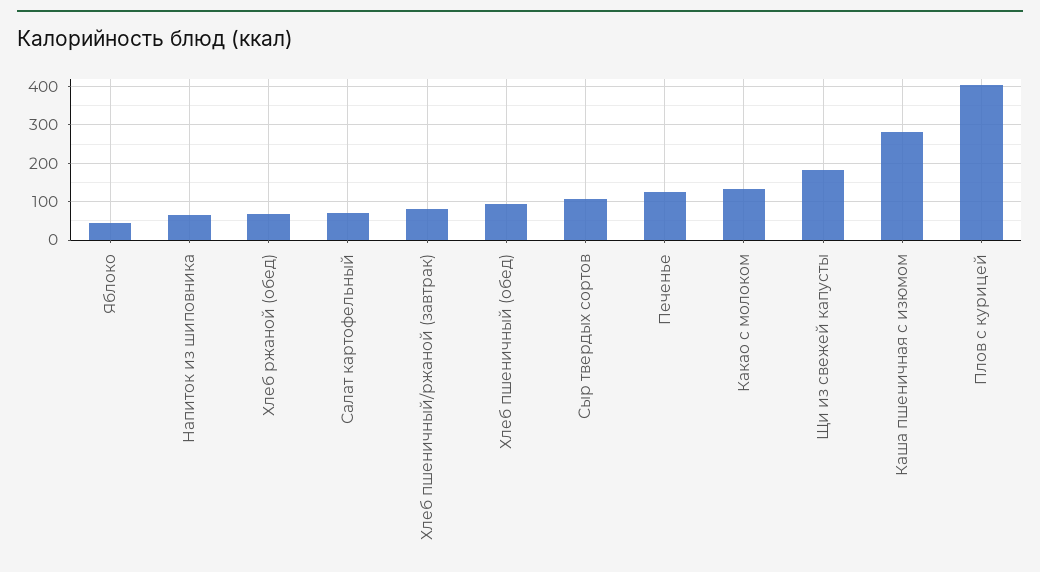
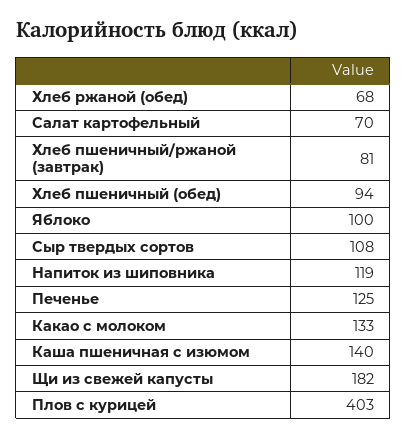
  {
-   "Яблоко": 40,
+   "Яблоко": 100,
-   "Напиток из шиповника": 60,
+   "Напиток из шиповника": 119,
    "Хлеб ржаной (обед)": 68,
    "Салат картофельный": 70,
    "Хлеб пшеничный/ржаной (завтрак)": 81,
    "Хлеб пшеничный (обед)": 94,
    "Сыр твердых сортов": 108,
    "Печенье": 125,
    "Какао с молоком": 133,
    "Щи из свежей капусты": 182,
-   "Каша пшеничная с изюмом": 280,
+   "Каша пшеничная с изюмом": 140,
    "Плов с курицей": 403
  }

